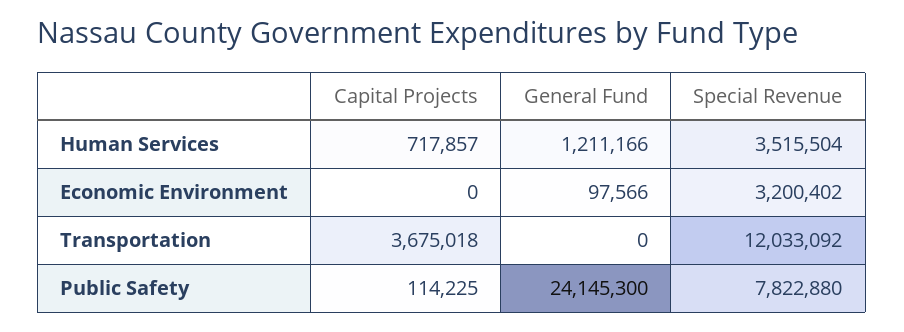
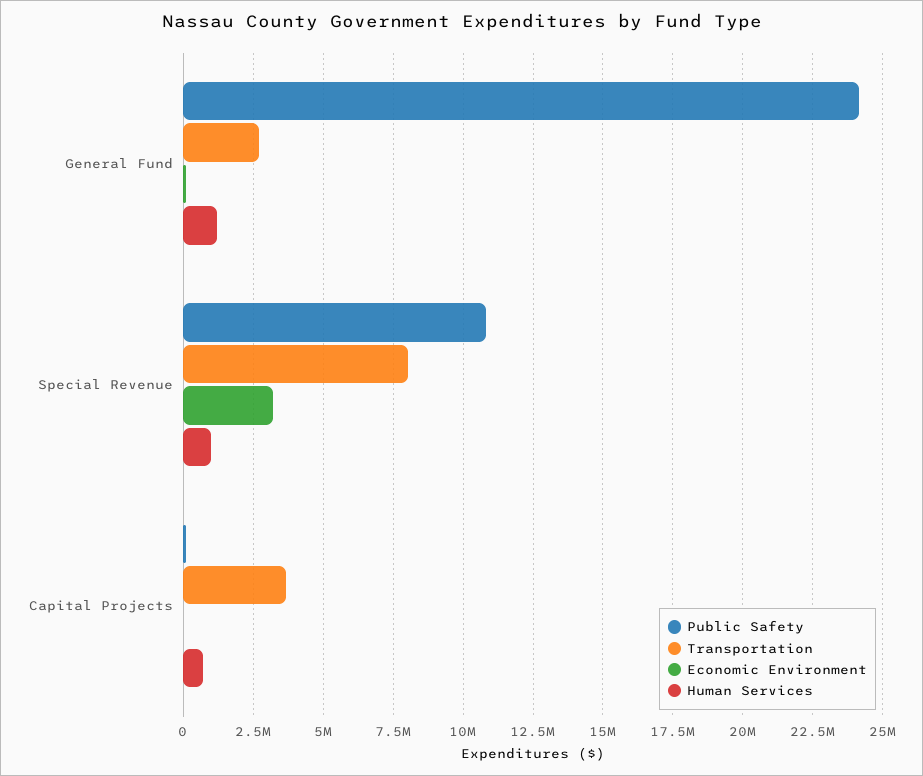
  {
    "Human Services": {
      "Capital Projects": 717857,
      "General Fund": 1211166,
-     "Special Revenue": 3515504
+     "Special Revenue": 1000000
    },
    "Economic Environment": {
      "Capital Projects": 0,
      "General Fund": 97566,
      "Special Revenue": 3200402
    },
    "Transportation": {
      "Capital Projects": 3675018,
-     "General Fund": 0,
+     "General Fund": 2750000,
-     "Special Revenue": 12033092
+     "Special Revenue": 8000000
    },
    "Public Safety": {
      "Capital Projects": 114225,
      "General Fund": 24145300,
-     "Special Revenue": 7822880
+     "Special Revenue": 10750000
    }
  }

